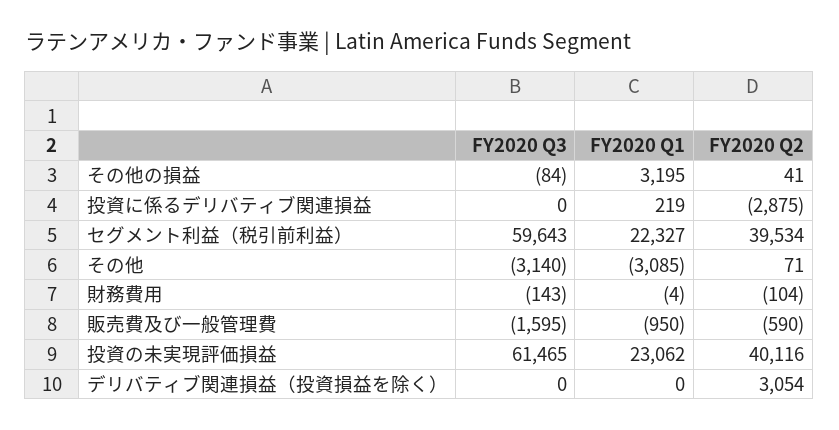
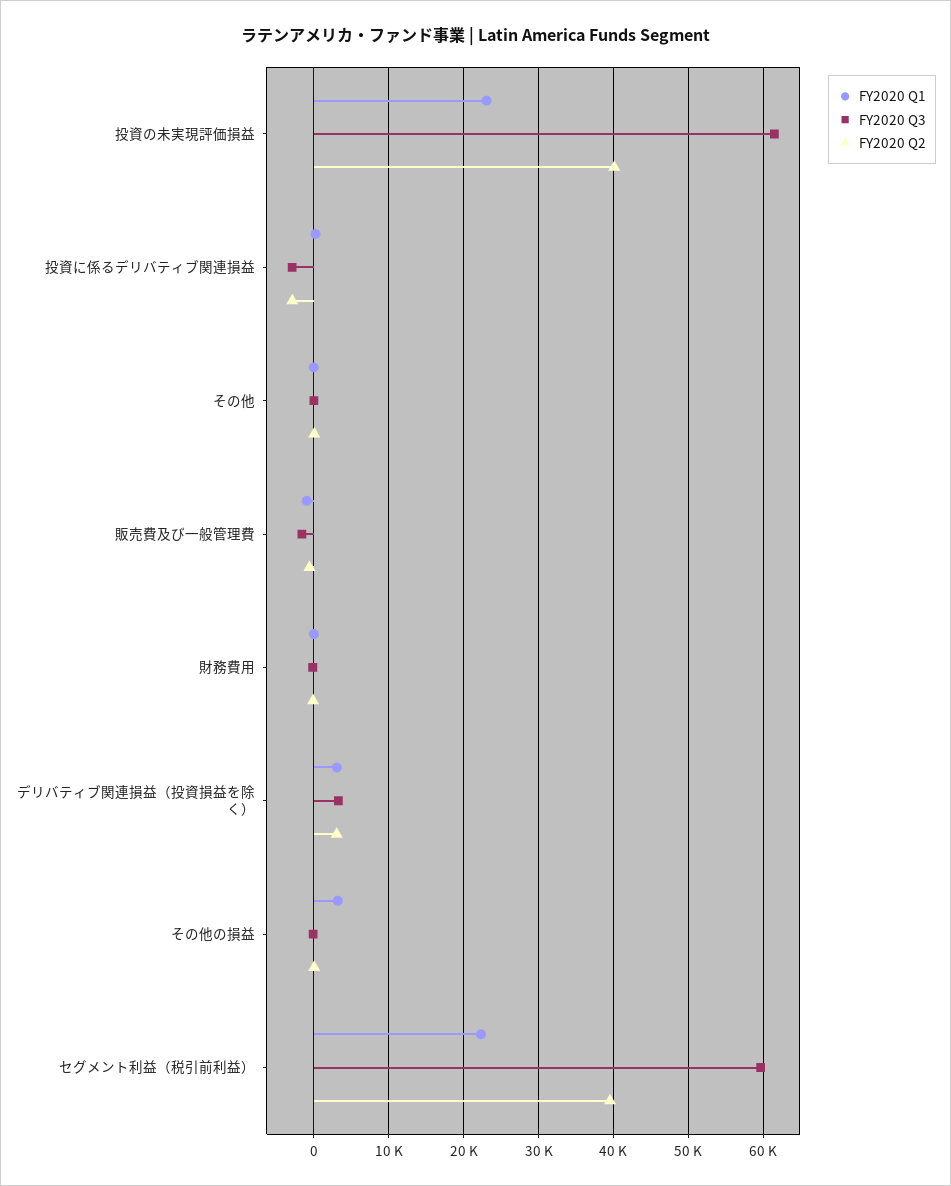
  {
    "FY2020 Q3": {
      "その他の損益": -84,
-     "投資に係るデリバティブ関連損益": 0,
+     "投資に係るデリバティブ関連損益": -3000,
      "セグメント利益（税引前利益）": 59643,
-     "その他": -3140,
+     "その他": 0,
      "財務費用": -143,
      "販売費及び一般管理費": -1595,
      "投資の未実現評価損益": 61465,
-     "デリバティブ関連損益（投資損益を除く）": 0
+     "デリバティブ関連損益（投資損益を除く）": 3000
    },
    "FY2020 Q1": {
      "その他の損益": 3195,
      "投資に係るデリバティブ関連損益": 219,
      "セグメント利益（税引前利益）": 22327,
-     "その他": -3085,
+     "その他": 0,
      "財務費用": -4,
      "販売費及び一般管理費": -950,
      "投資の未実現評価損益": 23062,
-     "デリバティブ関連損益（投資損益を除く）": 0
+     "デリバティブ関連損益（投資損益を除く）": 3000
    },
    "FY2020 Q2": {
      "その他の損益": 41,
      "投資に係るデリバティブ関連損益": -2875,
      "セグメント利益（税引前利益）": 39534,
      "その他": 71,
      "財務費用": -104,
      "販売費及び一般管理費": -590,
      "投資の未実現評価損益": 40116,
      "デリバティブ関連損益（投資損益を除く）": 3054
    }
  }

